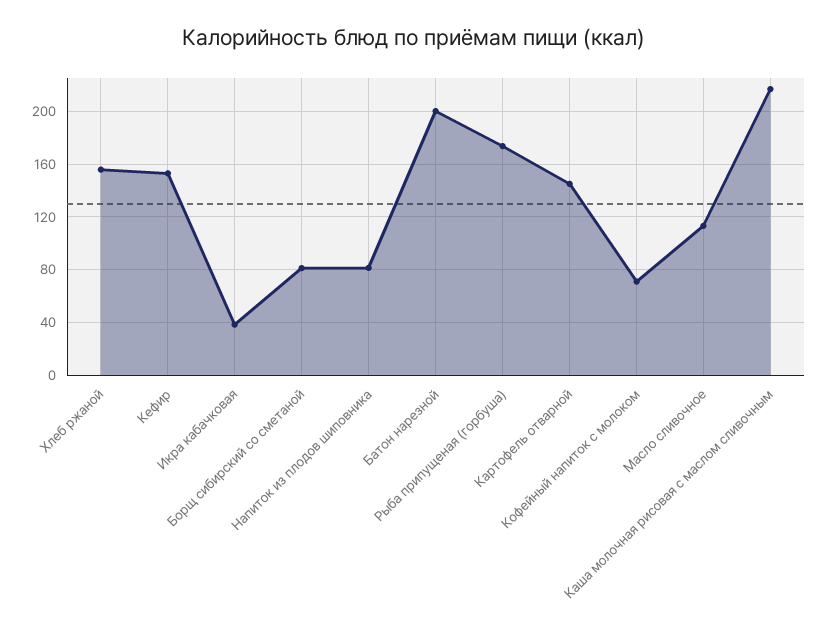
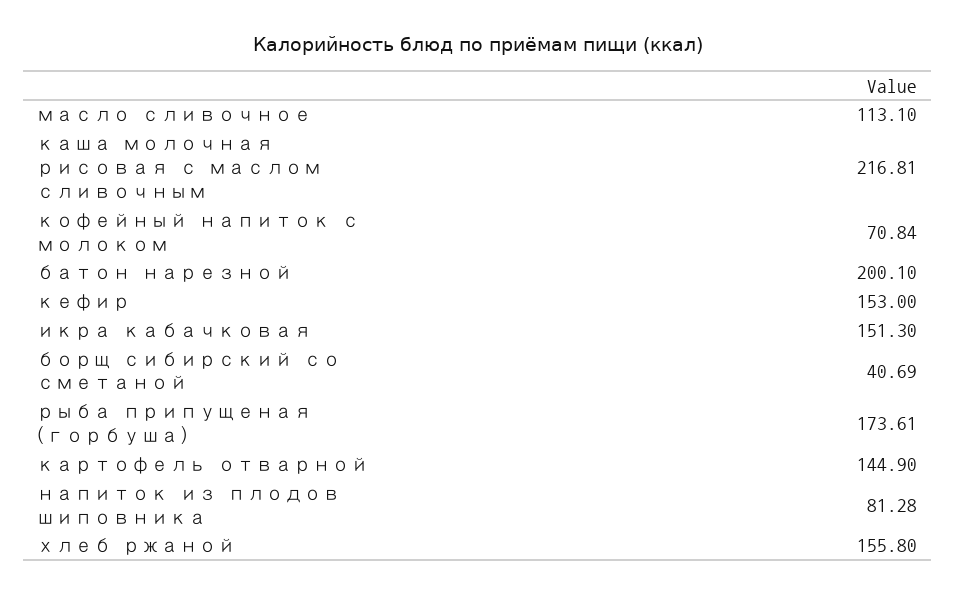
  {
    "Хлеб ржаной": 155.8,
    "Кефир": 153,
-   "Икра кабачковая": 40,
+   "Икра кабачковая": 151.3,
-   "Борщ сибирский со сметаной": 80,
+   "Борщ сибирский со сметаной": 40.69,
    "Напиток из плодов шиповника": 81.28,
    "Батон нарезной": 200.1,
    "Рыба припущеная (горбуша)": 173.61,
    "Картофель отварной": 144.9,
    "Кофейный напиток с молоком": 70.84,
    "Масло сливочное": 113.1,
    "Каша молочная рисовая с маслом сливочным": 216.81
  }

